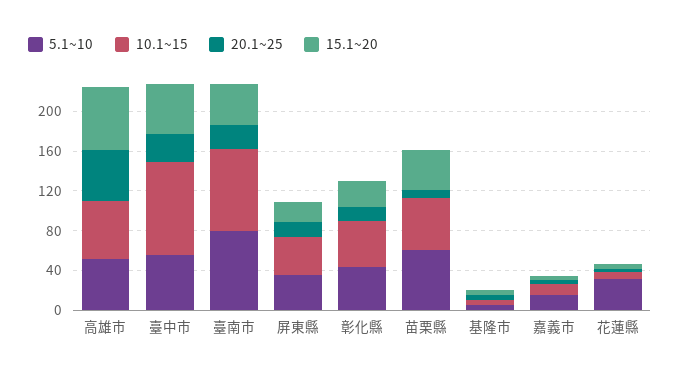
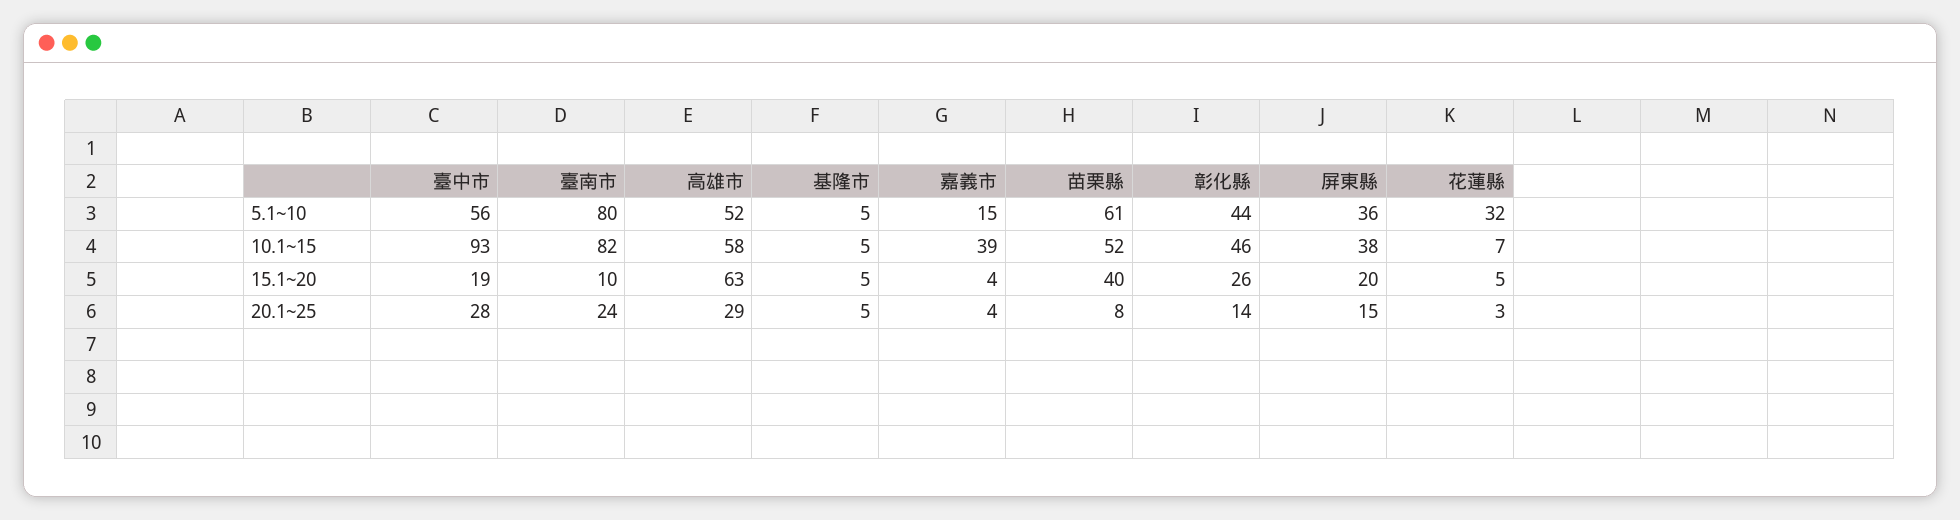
  {
    "5.1~10": {
      "高雄市": 52,
      "臺中市": 56,
      "臺南市": 80,
      "屏東縣": 36,
      "彰化縣": 44,
      "苗栗縣": 61,
      "基隆市": 5,
      "嘉義市": 15,
      "花蓮縣": 32
    },
    "10.1~15": {
      "高雄市": 58,
      "臺中市": 93,
      "臺南市": 82,
      "屏東縣": 38,
      "彰化縣": 46,
      "苗栗縣": 52,
      "基隆市": 5,
-     "嘉義市": 10,
+     "嘉義市": 39,
      "花蓮縣": 7
    },
    "20.1~25": {
-     "高雄市": 50,
+     "高雄市": 29,
      "臺中市": 28,
      "臺南市": 24,
      "屏東縣": 15,
      "彰化縣": 14,
      "苗栗縣": 8,
      "基隆市": 5,
      "嘉義市": 4,
      "花蓮縣": 3
    },
    "15.1~20": {
      "高雄市": 63,
-     "臺中市": 50,
+     "臺中市": 19,
-     "臺南市": 40,
+     "臺南市": 10,
      "屏東縣": 20,
      "彰化縣": 26,
      "苗栗縣": 40,
      "基隆市": 5,
      "嘉義市": 4,
      "花蓮縣": 5
    }
  }

